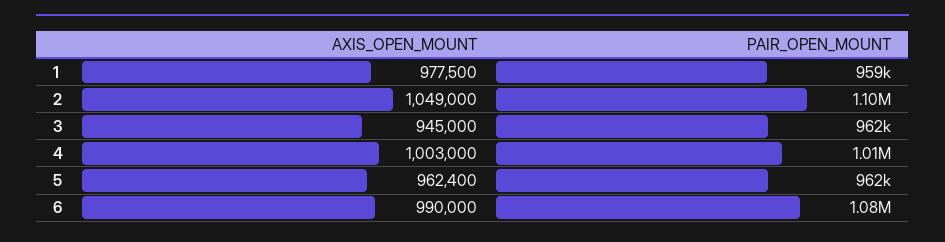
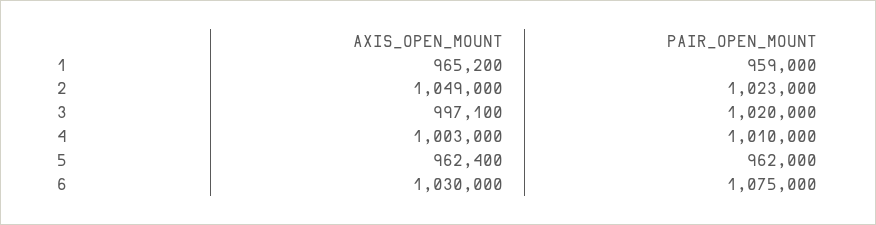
  {
    "AXIS_OPEN_MOUNT": {
-     "1": 977500,
+     "1": 965200,
      "2": 1049000,
-     "3": 945000,
+     "3": 997100,
      "4": 1003000,
      "5": 962400,
-     "6": 990000
+     "6": 1030000
    },
    "PAIR_OPEN_MOUNT": {
      "1": 959000,
-     "2": 1100000,
+     "2": 1023000,
-     "3": 962000,
+     "3": 1020000,
      "4": 1010000,
      "5": 962000,
      "6": 1075000
    }
  }

